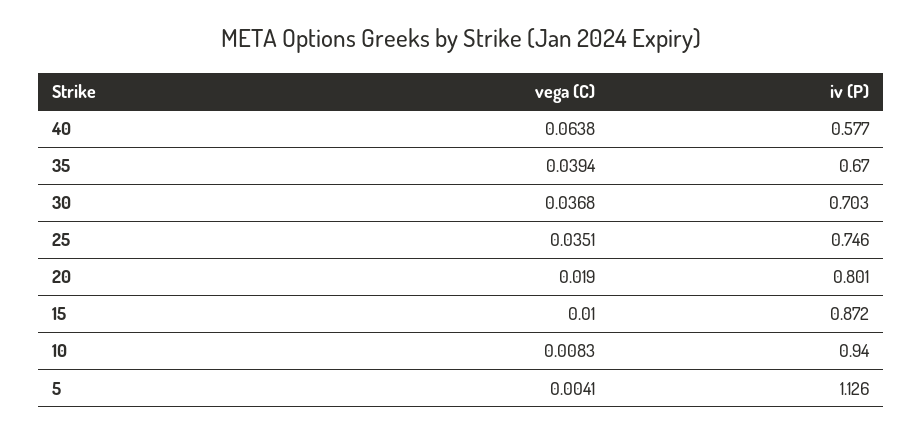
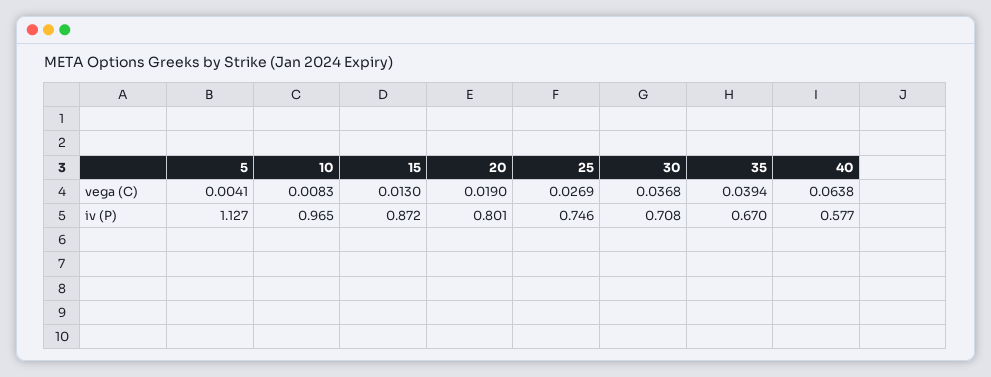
  {
    "vega (C)": {
      "40": 0.0638,
      "35": 0.0394,
      "30": 0.0368,
-     "25": 0.0351,
+     "25": 0.0269,
      "20": 0.019,
-     "15": 0.01,
+     "15": 0.013,
      "10": 0.0083,
      "5": 0.0041
    },
    "iv (P)": {
      "40": 0.577,
      "35": 0.67,
-     "30": 0.703,
+     "30": 0.708,
      "25": 0.746,
      "20": 0.801,
      "15": 0.872,
-     "10": 0.94,
+     "10": 0.965,
-     "5": 1.126
+     "5": 1.127
    }
  }

